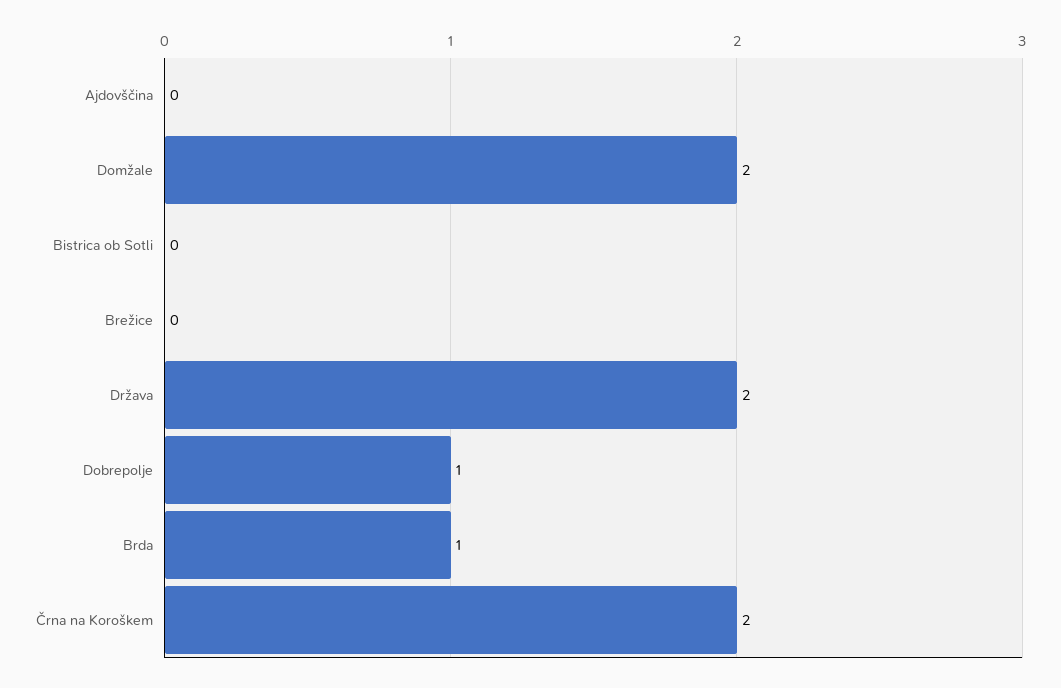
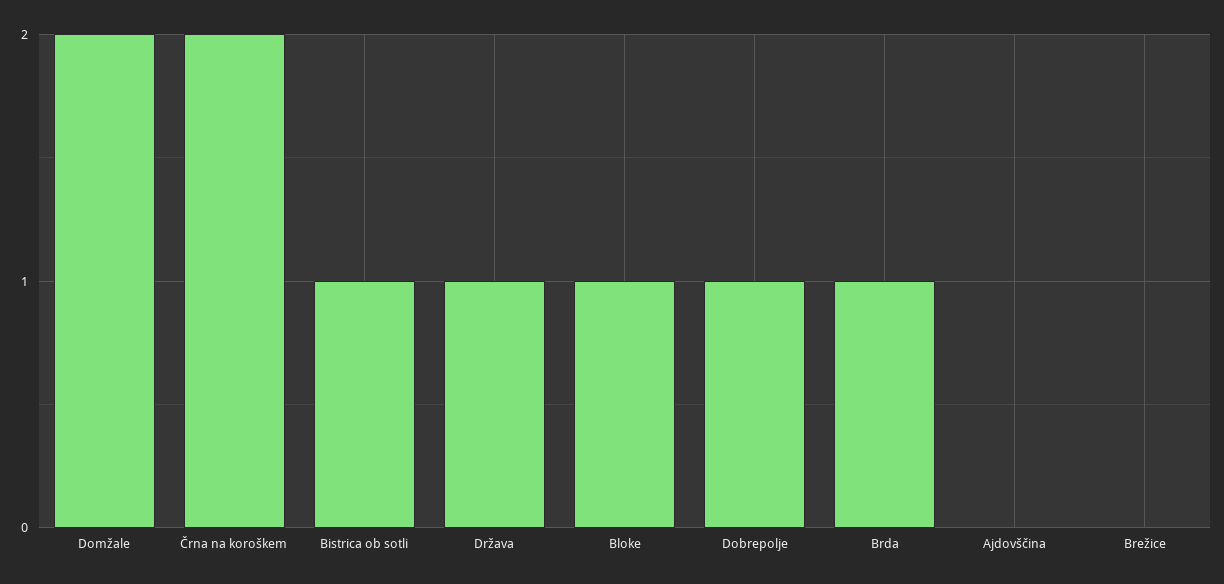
  {
    "Ajdovščina": 0,
    "Domžale": 2,
-   "Bistrica ob Sotli": 0,
+   "Bistrica ob Sotli": 1,
    "Brežice": 0,
-   "Država": 2,
+   "Država": 1,
    "Dobrepolje": 1,
    "Brda": 1,
-   "Črna na Koroškem": 2
+   "Črna na Koroškem": 2,
+   "Bloke": 1
  }

